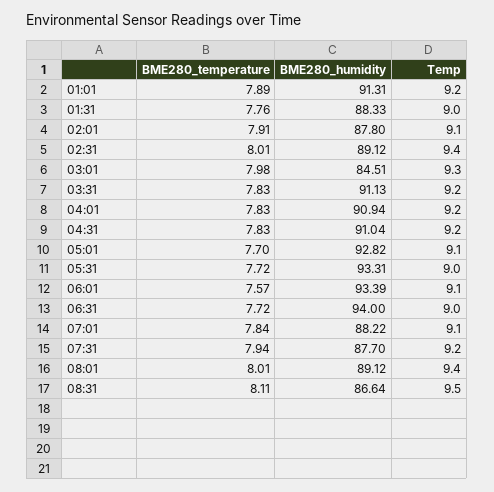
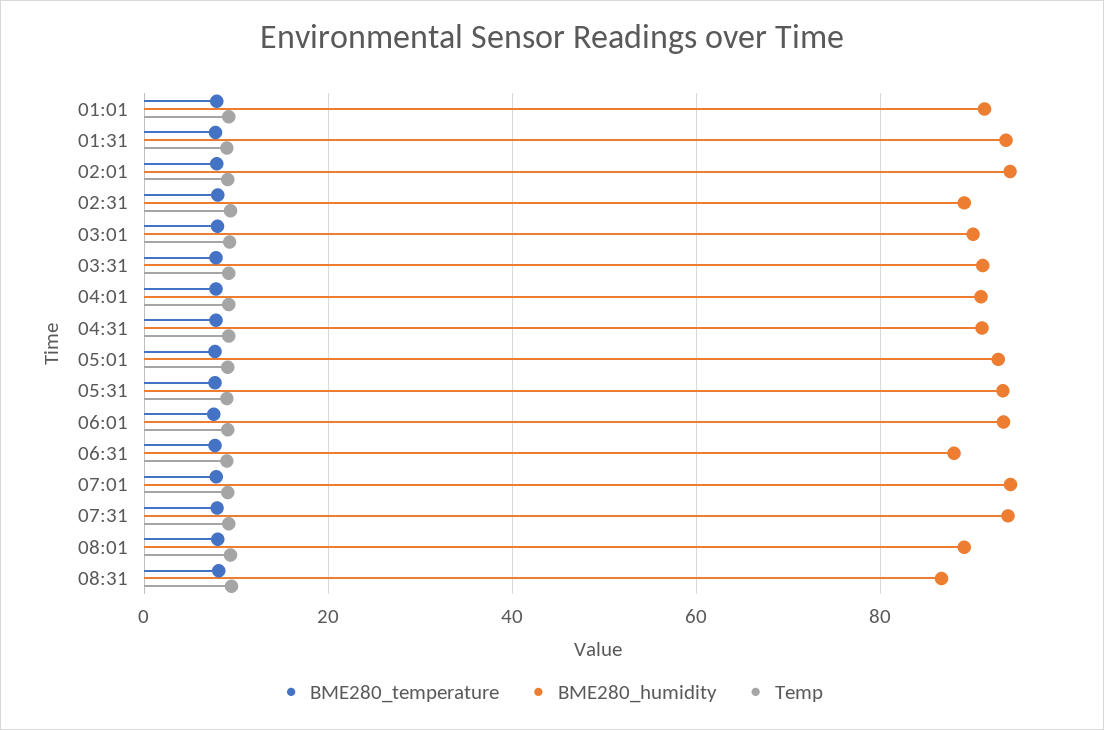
  {
    "BME280_temperature": {
      "01:01": 7.89,
      "01:31": 7.76,
      "02:01": 7.91,
      "02:31": 8.01,
      "03:01": 7.98,
      "03:31": 7.83,
      "04:01": 7.83,
      "04:31": 7.83,
      "05:01": 7.7,
      "05:31": 7.72,
      "06:01": 7.57,
      "06:31": 7.72,
      "07:01": 7.84,
      "07:31": 7.94,
      "08:01": 8.01,
      "08:31": 8.11
    },
    "BME280_humidity": {
      "01:01": 91.31,
-     "01:31": 88.33,
+     "01:31": 94,
-     "02:01": 87.8,
+     "02:01": 94,
      "02:31": 89.12,
-     "03:01": 84.51,
+     "03:01": 90,
      "03:31": 91.13,
      "04:01": 90.94,
      "04:31": 91.04,
      "05:01": 92.82,
      "05:31": 93.31,
      "06:01": 93.39,
-     "06:31": 94,
+     "06:31": 88,
-     "07:01": 88.22,
+     "07:01": 94,
-     "07:31": 87.7,
+     "07:31": 94,
      "08:01": 89.12,
      "08:31": 86.64
    },
    "Temp": {
      "01:01": 9.2,
      "01:31": 9,
      "02:01": 9.1,
      "02:31": 9.4,
      "03:01": 9.3,
      "03:31": 9.2,
      "04:01": 9.2,
      "04:31": 9.2,
      "05:01": 9.1,
      "05:31": 9,
      "06:01": 9.1,
      "06:31": 9,
      "07:01": 9.1,
      "07:31": 9.2,
      "08:01": 9.4,
      "08:31": 9.5
    }
  }

